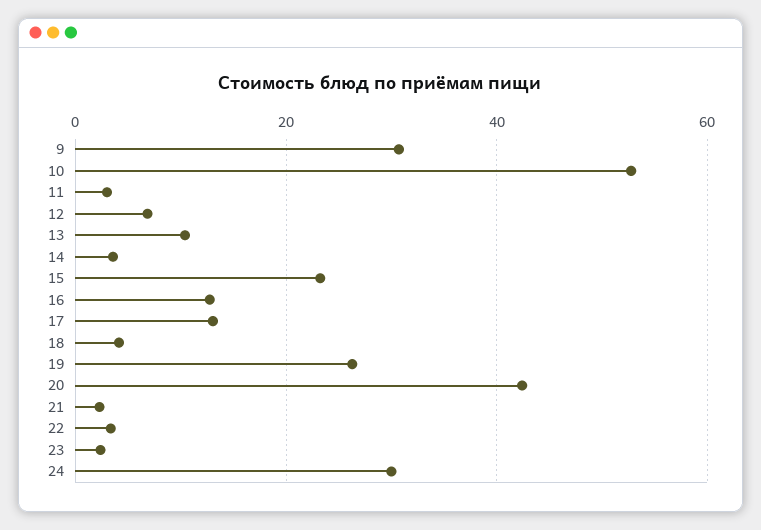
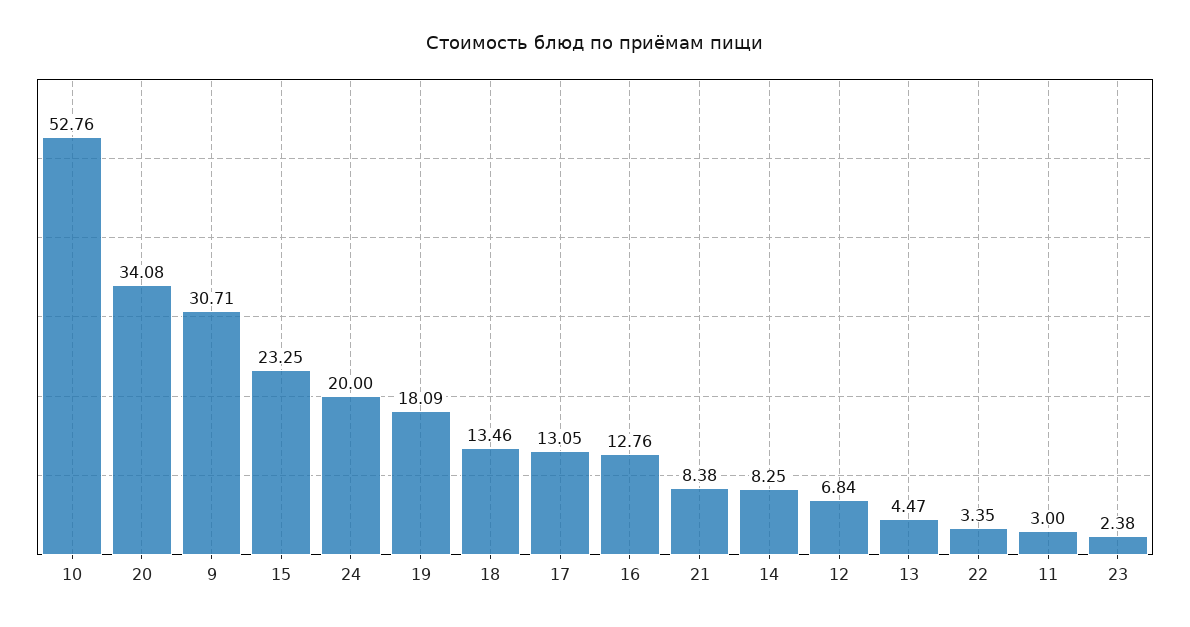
  {
    "9": 30.71,
    "10": 52.76,
    "11": 3,
    "12": 6.84,
-   "13": 10,
+   "13": 4.47,
-   "14": 4,
+   "14": 8.25,
    "15": 23.25,
    "16": 12.76,
    "17": 13.05,
-   "18": 4,
+   "18": 13.46,
-   "19": 26,
+   "19": 18.09,
-   "20": 42,
+   "20": 34.08,
-   "21": 2,
+   "21": 8.38,
    "22": 3.35,
    "23": 2.38,
-   "24": 30
+   "24": 20
  }

